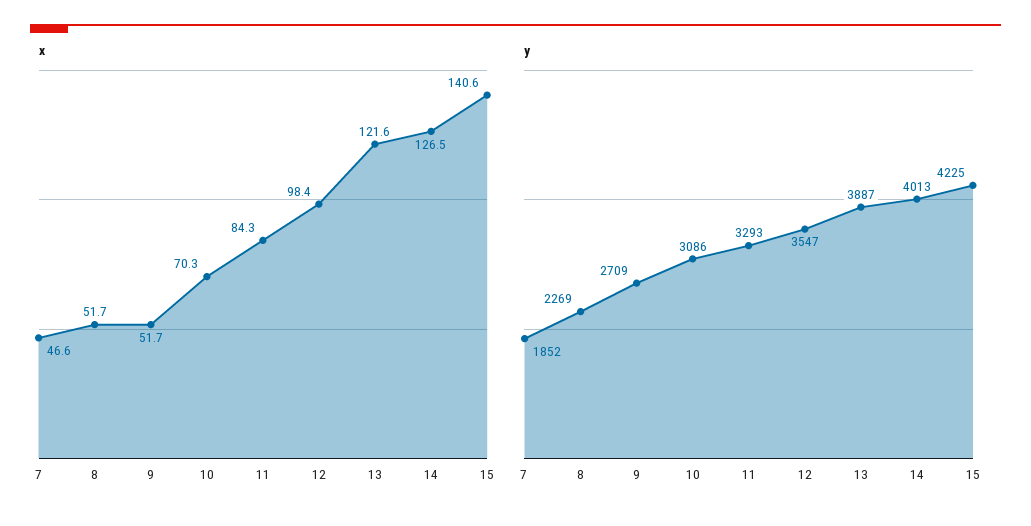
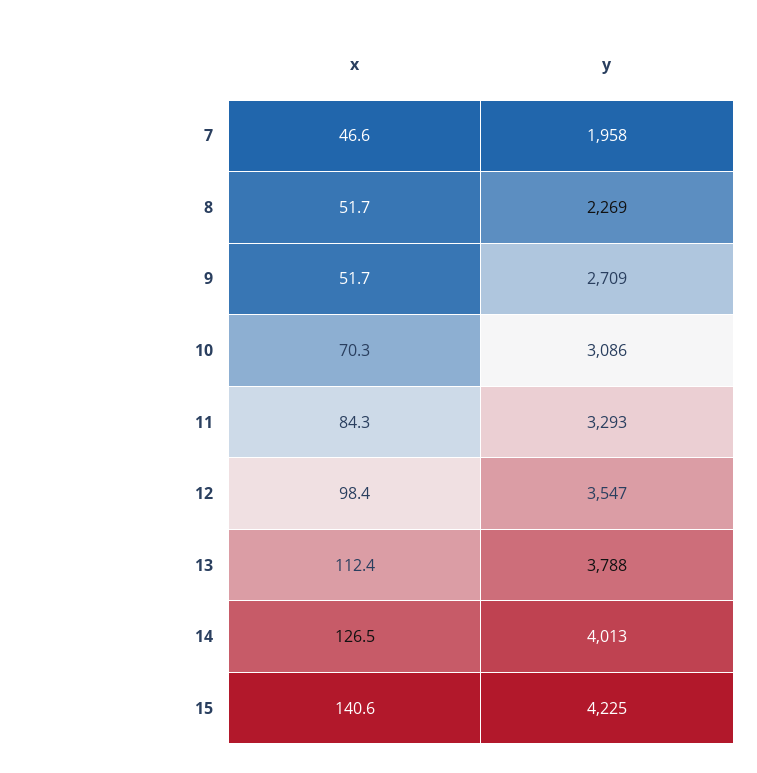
  {
    "x": {
      "7": 46.6,
      "8": 51.7,
      "9": 51.7,
      "10": 70.3,
      "11": 84.3,
      "12": 98.4,
-     "13": 121.6,
+     "13": 112.4,
      "14": 126.5,
      "15": 140.6
    },
    "y": {
-     "7": 1852,
+     "7": 1958,
      "8": 2269,
      "9": 2709,
      "10": 3086,
      "11": 3293,
      "12": 3547,
-     "13": 3887,
+     "13": 3788,
      "14": 4013,
      "15": 4225
    }
  }

